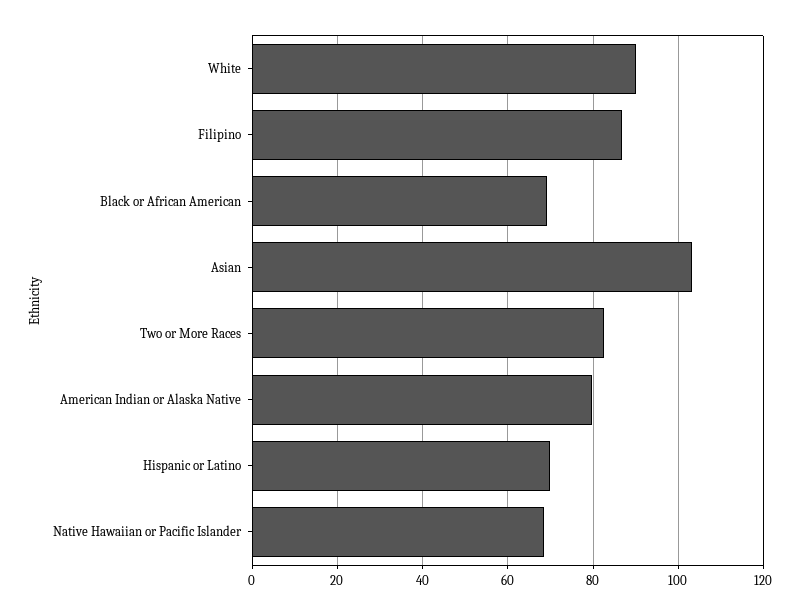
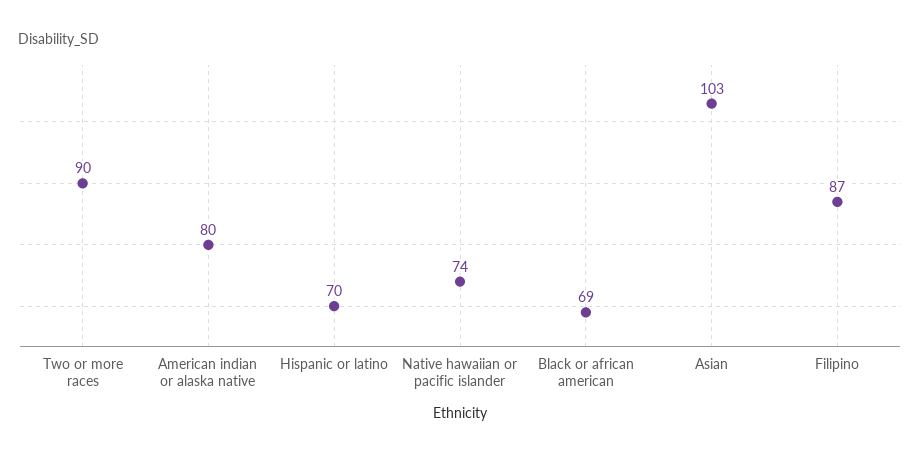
  {
-   "White": 90,
    "Filipino": 87,
    "Black or African American": 69,
    "Asian": 103,
-   "Two or More Races": 82,
+   "Two or More Races": 90,
    "American Indian or Alaska Native": 80,
    "Hispanic or Latino": 70,
-   "Native Hawaiian or Pacific Islander": 68
+   "Native Hawaiian or Pacific Islander": 74
  }

